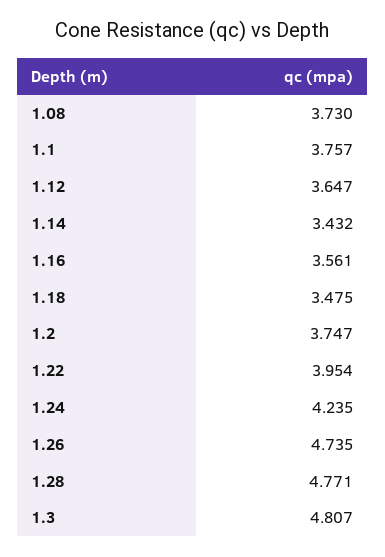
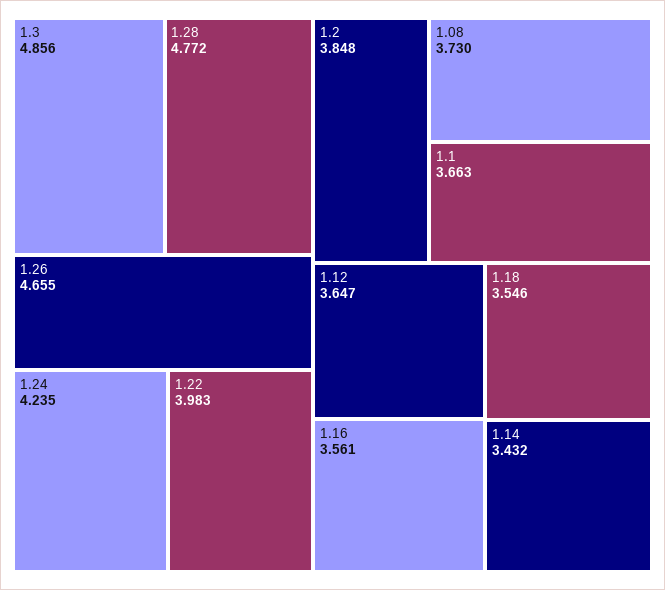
  {
    "1.08": 3.73,
-   "1.1": 3.757,
+   "1.1": 3.663,
    "1.12": 3.647,
    "1.14": 3.432,
    "1.16": 3.561,
-   "1.18": 3.475,
+   "1.18": 3.546,
-   "1.2": 3.747,
+   "1.2": 3.848,
-   "1.22": 3.954,
+   "1.22": 3.983,
    "1.24": 4.235,
-   "1.26": 4.735,
+   "1.26": 4.655,
-   "1.28": 4.771,
+   "1.28": 4.772,
-   "1.3": 4.807
+   "1.3": 4.856
  }

